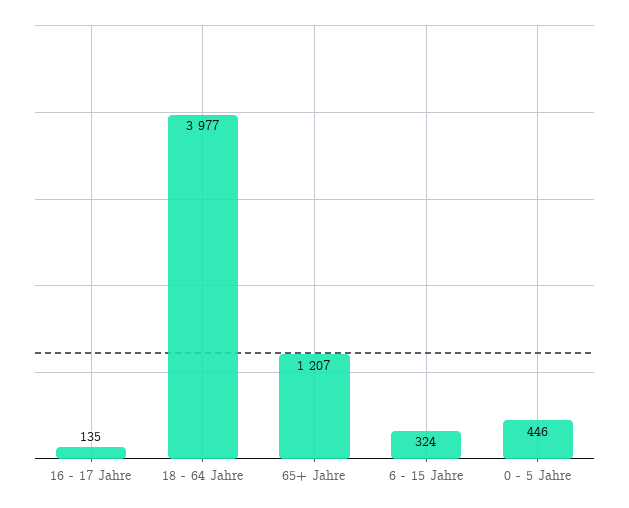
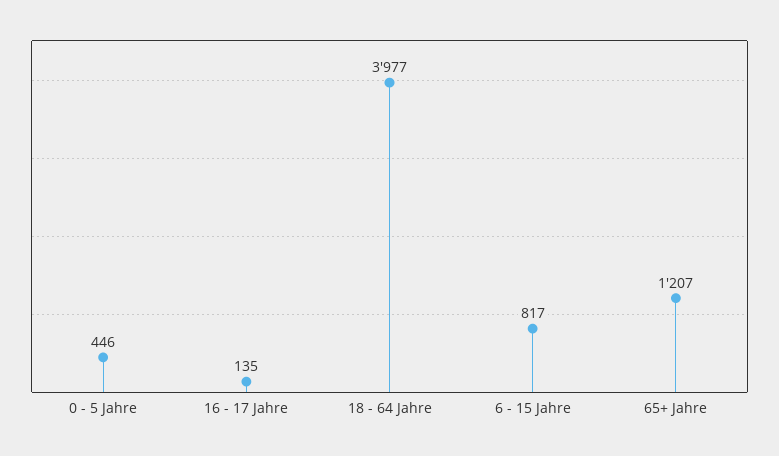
  {
    "16 - 17 Jahre": 135,
    "18 - 64 Jahre": 3977,
    "65+ Jahre": 1207,
-   "6 - 15 Jahre": 324,
+   "6 - 15 Jahre": 817,
    "0 - 5 Jahre": 446
  }

